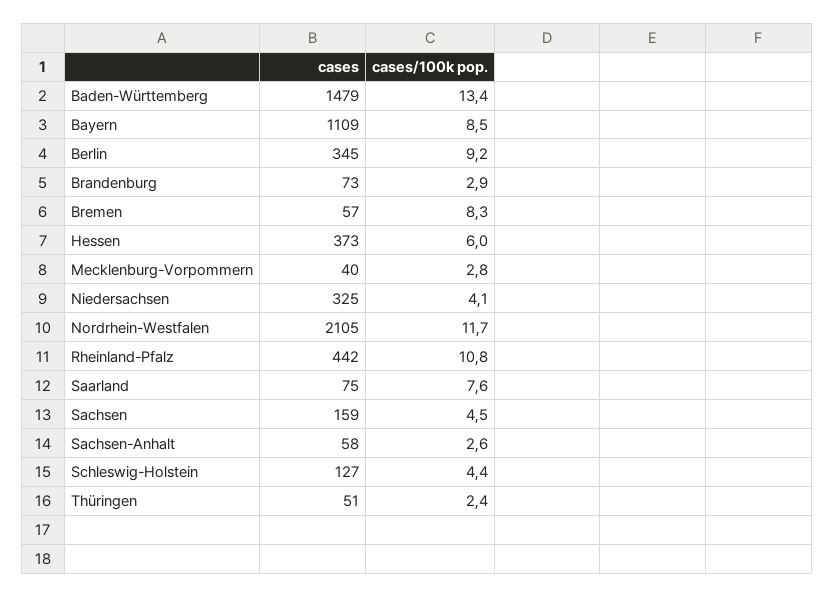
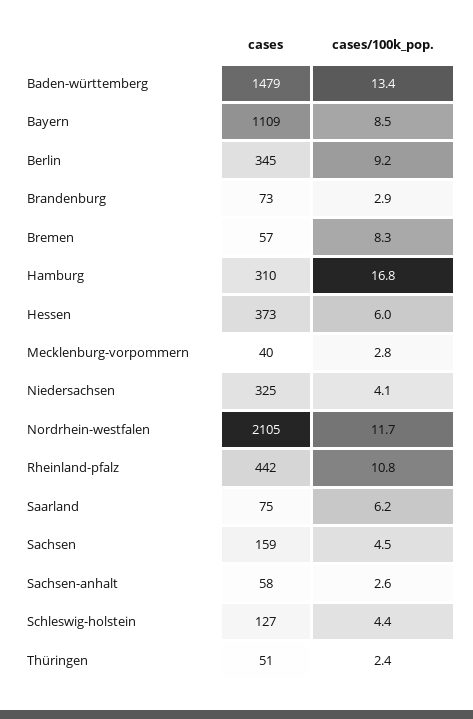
  {
    "cases": {
      "Baden-Württemberg": 1479,
      "Bayern": 1109,
      "Berlin": 345,
      "Brandenburg": 73,
      "Bremen": 57,
      "Hessen": 373,
      "Mecklenburg-Vorpommern": 40,
      "Niedersachsen": 325,
      "Nordrhein-Westfalen": 2105,
      "Rheinland-Pfalz": 442,
      "Saarland": 75,
      "Sachsen": 159,
      "Sachsen-Anhalt": 58,
      "Schleswig-Holstein": 127,
-     "Thüringen": 51
+     "Thüringen": 51,
+     "Hamburg": 310
    },
    "cases/100k pop.": {
      "Baden-Württemberg": 13.4,
      "Bayern": 8.5,
      "Berlin": 9.2,
      "Brandenburg": 2.9,
      "Bremen": 8.3,
      "Hessen": 6,
      "Mecklenburg-Vorpommern": 2.8,
      "Niedersachsen": 4.1,
      "Nordrhein-Westfalen": 11.7,
      "Rheinland-Pfalz": 10.8,
-     "Saarland": 7.6,
+     "Saarland": 6.2,
      "Sachsen": 4.5,
      "Sachsen-Anhalt": 2.6,
      "Schleswig-Holstein": 4.4,
-     "Thüringen": 2.4
+     "Thüringen": 2.4,
+     "Hamburg": 16.8
    }
  }

